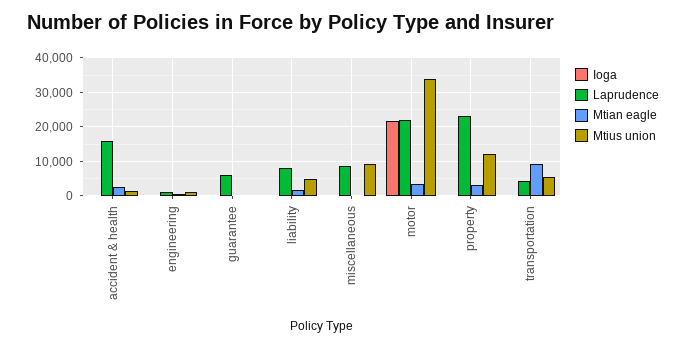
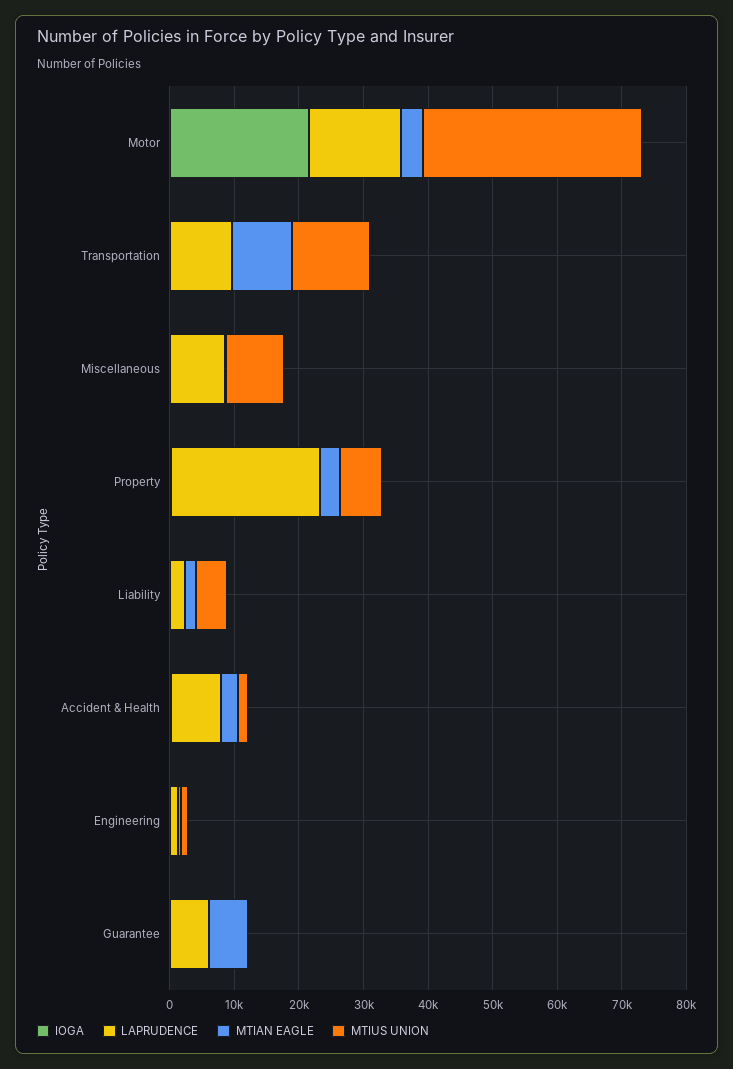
  {
    "Ioga": {
      "accident & health": 0,
      "engineering": 0,
      "guarantee": 0,
      "liability": 0,
      "miscellaneous": 0,
      "motor": 22000,
      "property": 0,
      "transportation": 0
    },
    "Laprudence": {
-     "accident & health": 16000,
+     "accident & health": 8000,
      "engineering": 2000,
      "guarantee": 6000,
-     "liability": 8000,
+     "liability": 2000,
      "miscellaneous": 8000,
-     "motor": 22000,
+     "motor": 14000,
      "property": 24000,
-     "transportation": 4000
+     "transportation": 10000
    },
    "Mtian eagle": {
      "accident & health": 2000,
      "engineering": 0,
-     "guarantee": 0,
+     "guarantee": 6000,
      "liability": 2000,
      "miscellaneous": 0,
      "motor": 4000,
      "property": 4000,
      "transportation": 10000
    },
    "Mtius union": {
      "accident & health": 2000,
      "engineering": 2000,
      "guarantee": 0,
      "liability": 4000,
      "miscellaneous": 10000,
      "motor": 34000,
-     "property": 12000,
+     "property": 6000,
-     "transportation": 6000
+     "transportation": 12000
    }
  }

